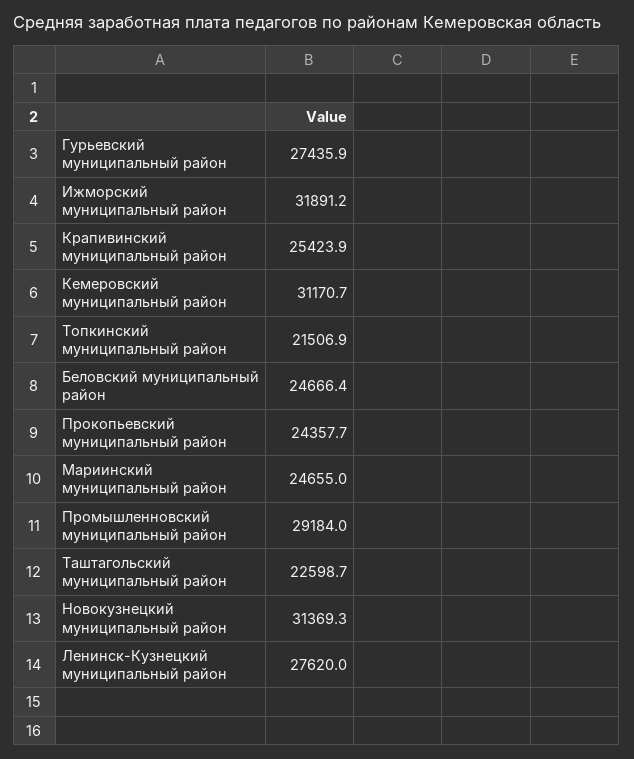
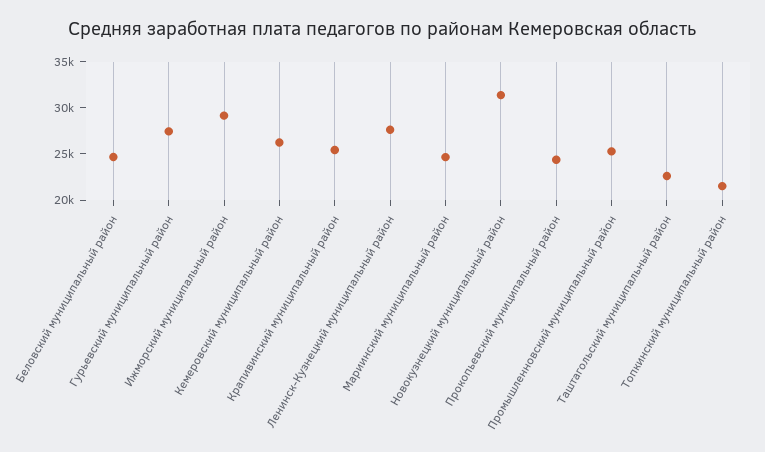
  {
    "Гурьевский муниципальный район": 27435.9,
-   "Ижморский муниципальный район": 31891.2,
+   "Ижморский муниципальный район": 29000,
    "Крапивинский муниципальный район": 25423.9,
-   "Кемеровский муниципальный район": 31170.7,
+   "Кемеровский муниципальный район": 26000,
    "Топкинский муниципальный район": 21506.9,
    "Беловский муниципальный район": 24666.4,
    "Прокопьевский муниципальный район": 24357.7,
    "Мариинский муниципальный район": 24655,
-   "Промышленновский муниципальный район": 29184,
+   "Промышленновский муниципальный район": 25000,
    "Таштагольский муниципальный район": 22598.7,
    "Новокузнецкий муниципальный район": 31369.3,
    "Ленинск-Кузнецкий муниципальный район": 27620
  }

